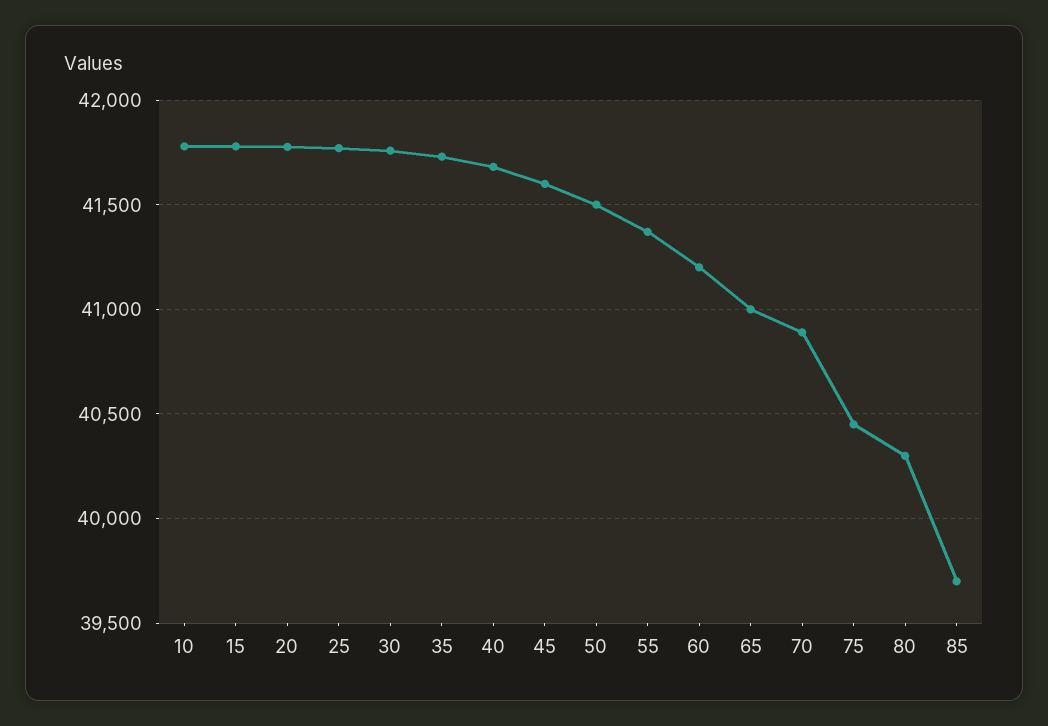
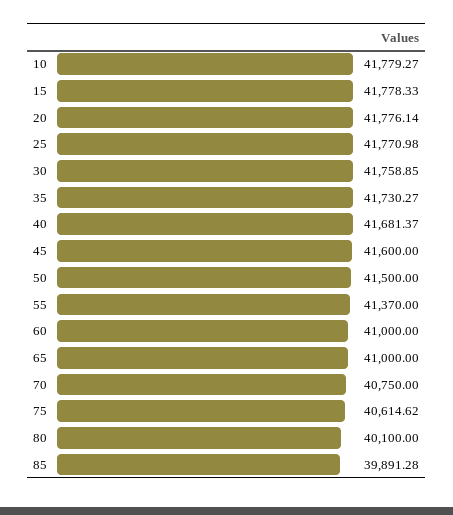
  {
    "10": 41779.27,
    "15": 41778.33,
    "20": 41776.14,
    "25": 41770.98,
    "30": 41758.85,
    "35": 41730.27,
    "40": 41681.37,
    "45": 41600,
    "50": 41500,
    "55": 41370,
-   "60": 41200,
+   "60": 41000,
    "65": 41000,
-   "70": 40900,
+   "70": 40750,
-   "75": 40450,
+   "75": 40614.62,
-   "80": 40300,
+   "80": 40100,
-   "85": 39700
+   "85": 39891.28
  }

